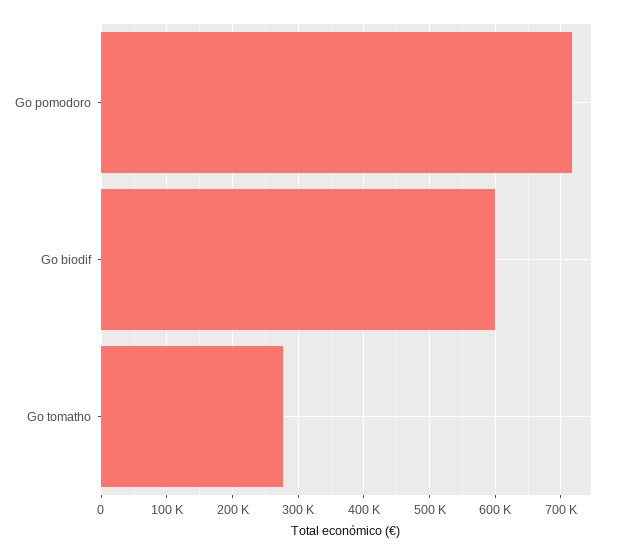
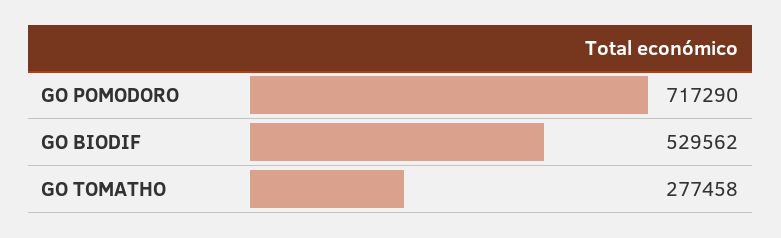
  {
    "Go pomodoro": 717290,
-   "Go biodif": 600000,
+   "Go biodif": 529562,
    "Go tomatho": 277458
  }

